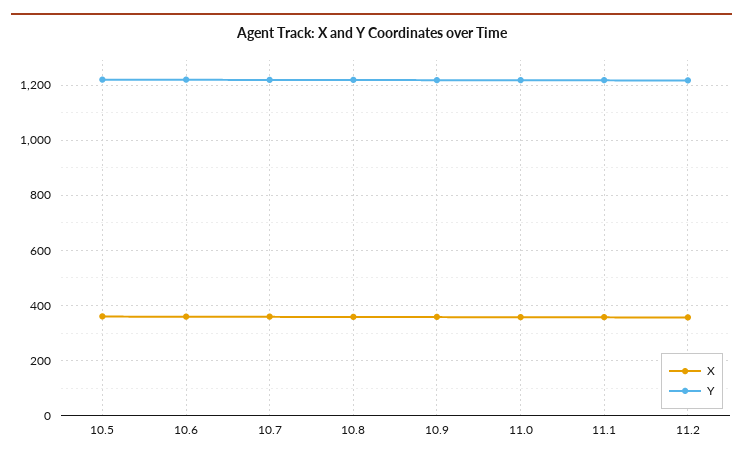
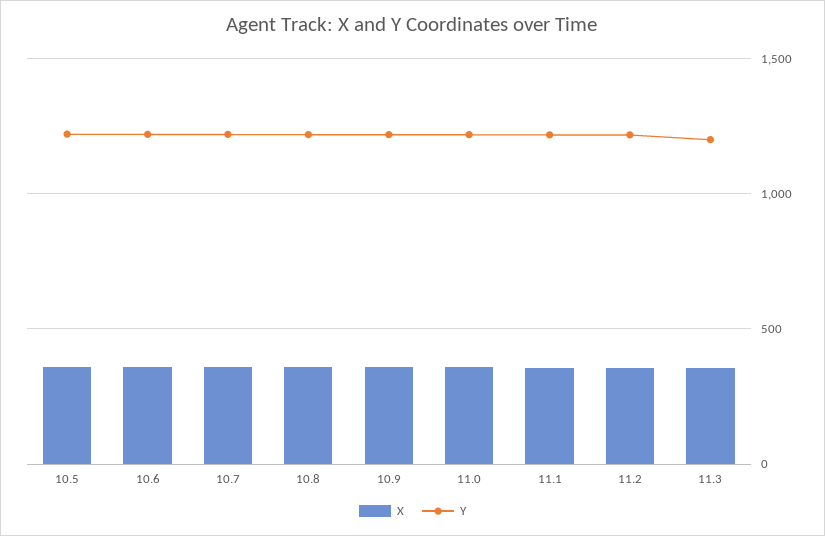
  {
    "X": {
      "10.5": 350,
      "10.6": 350,
      "10.7": 350,
      "10.8": 350,
      "10.9": 350,
      "11.0": 350,
      "11.1": 350,
-     "11.2": 350
+     "11.2": 350,
+     "11.3": 350
    },
    "Y": {
      "10.5": 1225,
      "10.6": 1225,
      "10.7": 1225,
      "10.8": 1225,
      "10.9": 1225,
      "11.0": 1225,
      "11.1": 1225,
-     "11.2": 1225
+     "11.2": 1225,
+     "11.3": 1200
    }
  }

